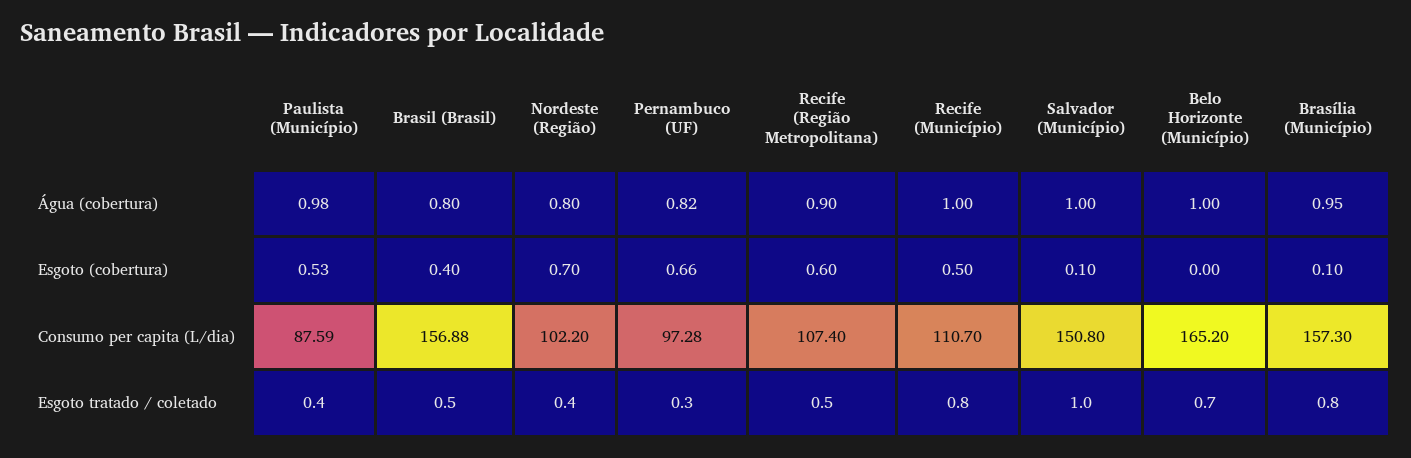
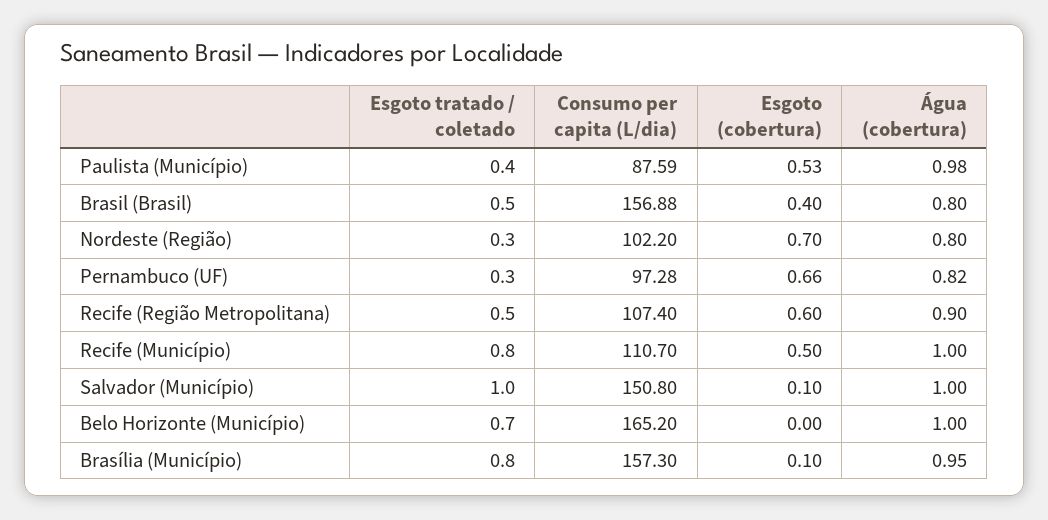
  {
    "Paulista (Município)": {
      "Água (cobertura)": 0.98,
      "Esgoto (cobertura)": 0.53,
      "Consumo per capita (L/dia)": 87.59,
      "Esgoto tratado / coletado": 0.4
    },
    "Brasil (Brasil)": {
      "Água (cobertura)": 0.8,
      "Esgoto (cobertura)": 0.4,
      "Consumo per capita (L/dia)": 156.88,
      "Esgoto tratado / coletado": 0.5
    },
    "Nordeste (Região)": {
      "Água (cobertura)": 0.8,
      "Esgoto (cobertura)": 0.7,
      "Consumo per capita (L/dia)": 102.2,
-     "Esgoto tratado / coletado": 0.4
+     "Esgoto tratado / coletado": 0.3
    },
    "Pernambuco (UF)": {
      "Água (cobertura)": 0.82,
      "Esgoto (cobertura)": 0.66,
      "Consumo per capita (L/dia)": 97.28,
      "Esgoto tratado / coletado": 0.3
    },
    "Recife (Região Metropolitana)": {
      "Água (cobertura)": 0.9,
      "Esgoto (cobertura)": 0.6,
      "Consumo per capita (L/dia)": 107.4,
      "Esgoto tratado / coletado": 0.5
    },
    "Recife (Município)": {
      "Água (cobertura)": 1,
      "Esgoto (cobertura)": 0.5,
      "Consumo per capita (L/dia)": 110.7,
      "Esgoto tratado / coletado": 0.8
    },
    "Salvador (Município)": {
      "Água (cobertura)": 1,
      "Esgoto (cobertura)": 0.1,
      "Consumo per capita (L/dia)": 150.8,
      "Esgoto tratado / coletado": 1
    },
    "Belo Horizonte (Município)": {
      "Água (cobertura)": 1,
      "Esgoto (cobertura)": 0,
      "Consumo per capita (L/dia)": 165.2,
      "Esgoto tratado / coletado": 0.7
    },
    "Brasília (Município)": {
      "Água (cobertura)": 0.95,
      "Esgoto (cobertura)": 0.1,
      "Consumo per capita (L/dia)": 157.3,
      "Esgoto tratado / coletado": 0.8
    }
  }

